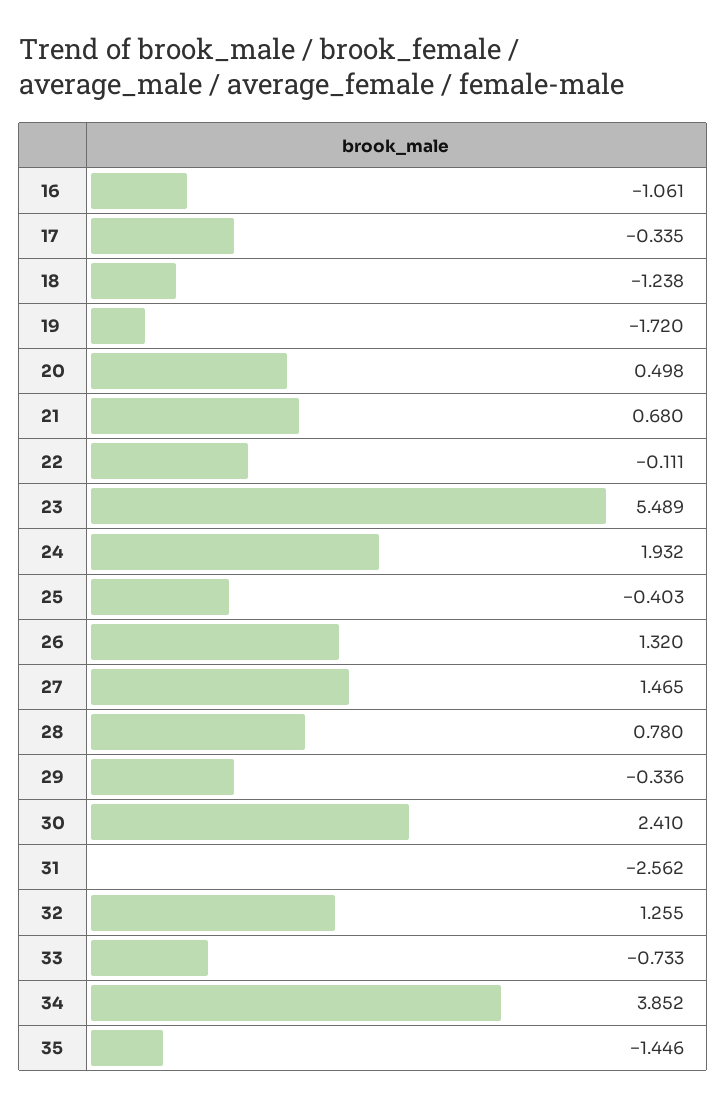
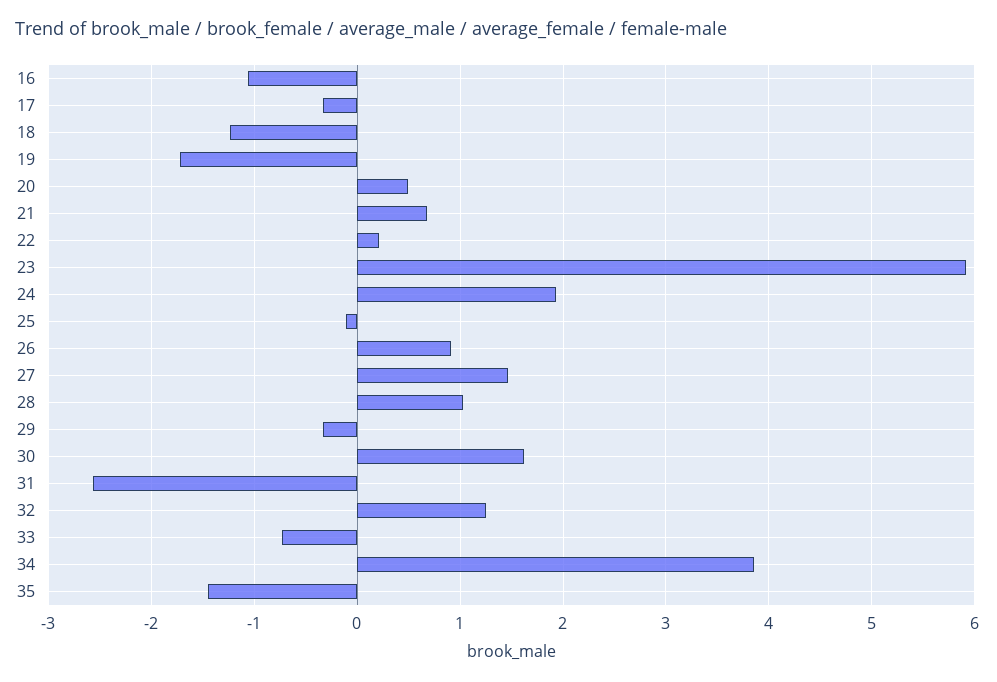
  {
    "16": -1.061,
    "17": -0.335,
    "18": -1.238,
    "19": -1.72,
    "20": 0.498,
    "21": 0.68,
-   "22": -0.111,
+   "22": 0.2,
-   "23": 5.489,
+   "23": 5.9,
    "24": 1.932,
-   "25": -0.403,
+   "25": -0.1,
-   "26": 1.32,
+   "26": 0.9,
    "27": 1.465,
-   "28": 0.78,
+   "28": 1,
    "29": -0.336,
-   "30": 2.41,
+   "30": 1.6,
    "31": -2.562,
    "32": 1.255,
    "33": -0.733,
    "34": 3.852,
    "35": -1.446
  }

